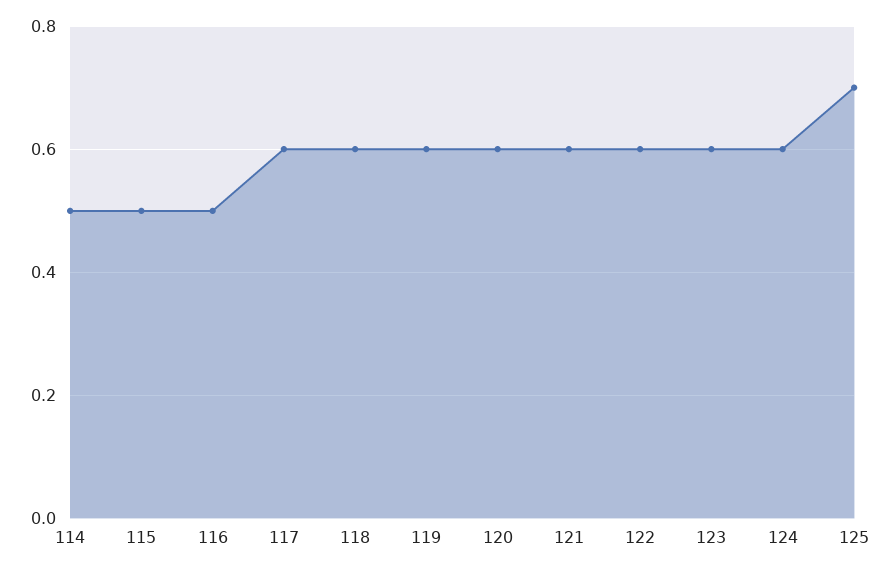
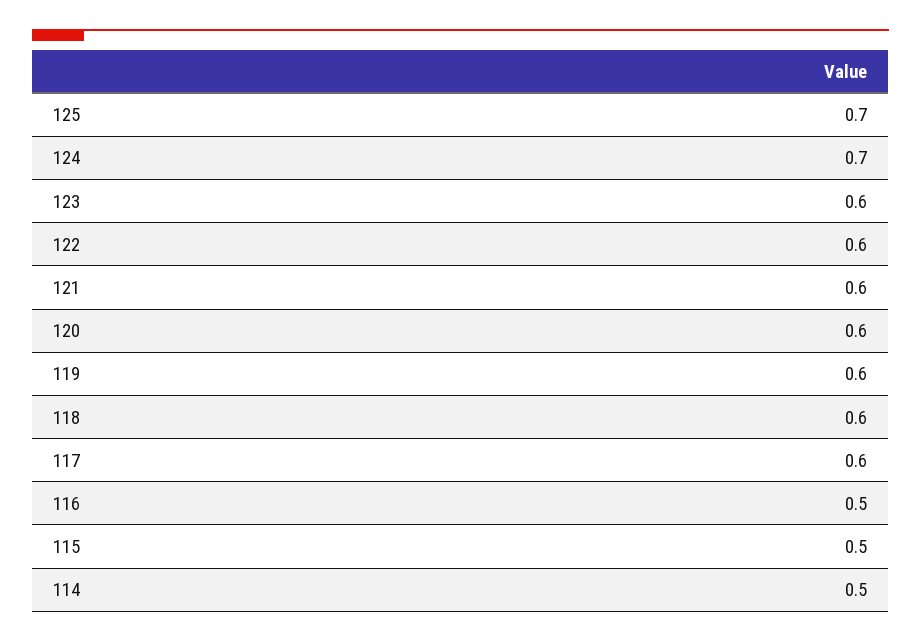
  {
    "114": 0.5,
    "115": 0.5,
    "116": 0.5,
    "117": 0.6,
    "118": 0.6,
    "119": 0.6,
    "120": 0.6,
    "121": 0.6,
    "122": 0.6,
    "123": 0.6,
-   "124": 0.6,
+   "124": 0.7,
    "125": 0.7
  }

